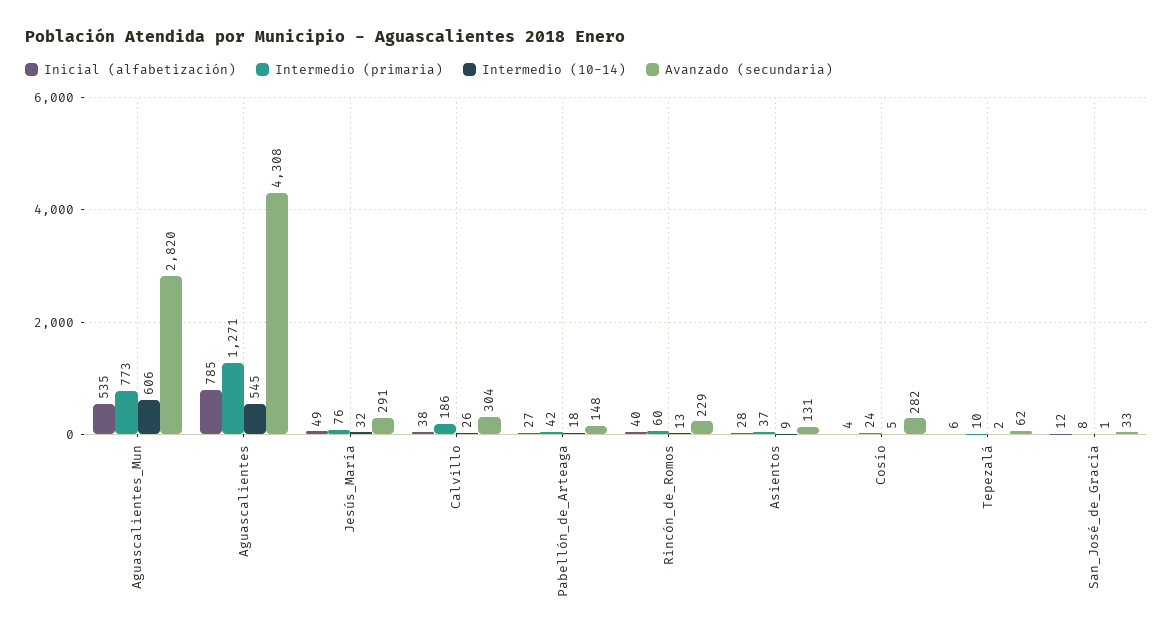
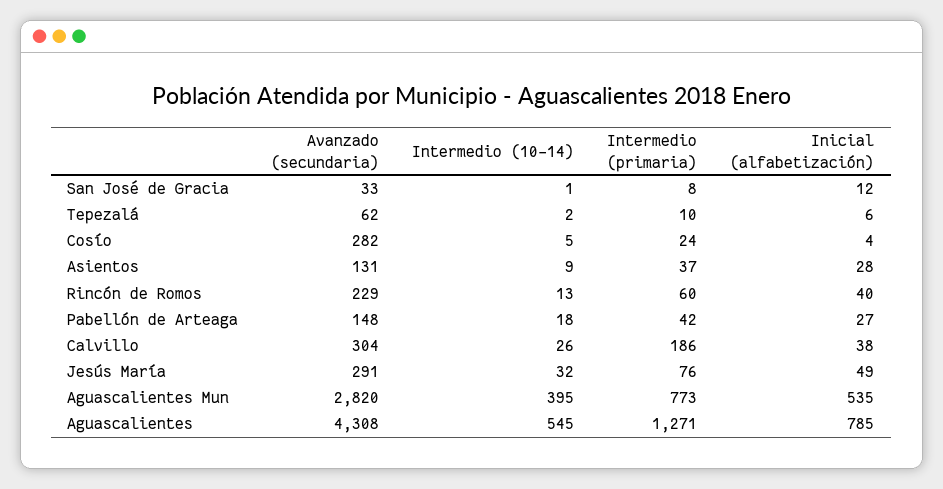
  {
    "Inicial (alfabetización)": {
      "Aguascalientes_Mun": 535,
      "Aguascalientes": 785,
      "Jesús_María": 49,
      "Calvillo": 38,
      "Pabellón_de_Arteaga": 27,
      "Rincón_de_Romos": 40,
      "Asientos": 28,
      "Cosío": 4,
      "Tepezalá": 6,
      "San_José_de_Gracia": 12
    },
    "Intermedio (primaria)": {
      "Aguascalientes_Mun": 773,
      "Aguascalientes": 1271,
      "Jesús_María": 76,
      "Calvillo": 186,
      "Pabellón_de_Arteaga": 42,
      "Rincón_de_Romos": 60,
      "Asientos": 37,
      "Cosío": 24,
      "Tepezalá": 10,
      "San_José_de_Gracia": 8
    },
    "Intermedio (10-14)": {
-     "Aguascalientes_Mun": 606,
+     "Aguascalientes_Mun": 395,
      "Aguascalientes": 545,
      "Jesús_María": 32,
      "Calvillo": 26,
      "Pabellón_de_Arteaga": 18,
      "Rincón_de_Romos": 13,
      "Asientos": 9,
      "Cosío": 5,
      "Tepezalá": 2,
      "San_José_de_Gracia": 1
    },
    "Avanzado (secundaria)": {
      "Aguascalientes_Mun": 2820,
      "Aguascalientes": 4308,
      "Jesús_María": 291,
      "Calvillo": 304,
      "Pabellón_de_Arteaga": 148,
      "Rincón_de_Romos": 229,
      "Asientos": 131,
      "Cosío": 282,
      "Tepezalá": 62,
      "San_José_de_Gracia": 33
    }
  }

